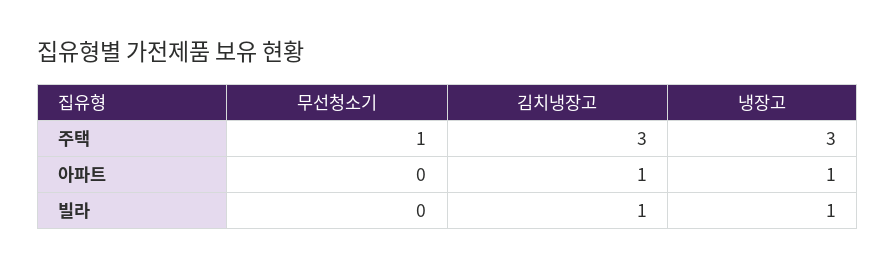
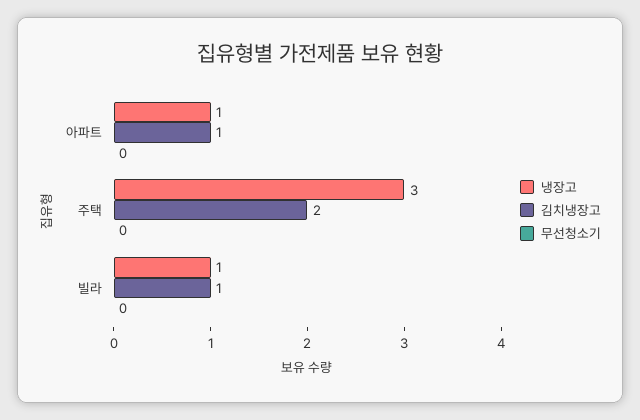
  {
    "무선청소기": {
-     "주택": 1,
+     "주택": 0,
      "아파트": 0,
      "빌라": 0
    },
    "김치냉장고": {
-     "주택": 3,
+     "주택": 2,
      "아파트": 1,
      "빌라": 1
    },
    "냉장고": {
      "주택": 3,
      "아파트": 1,
      "빌라": 1
    }
  }

